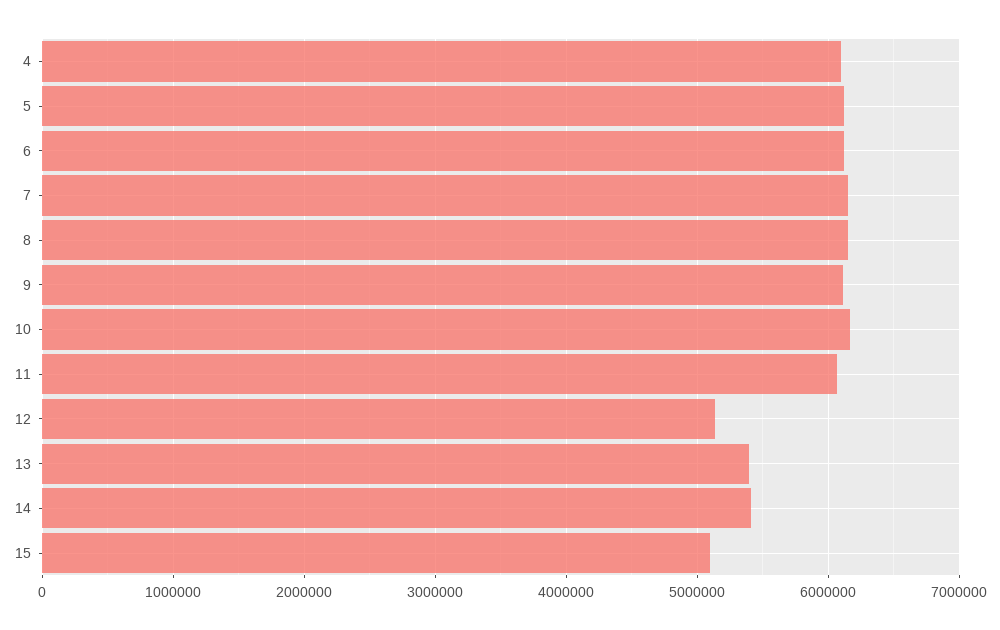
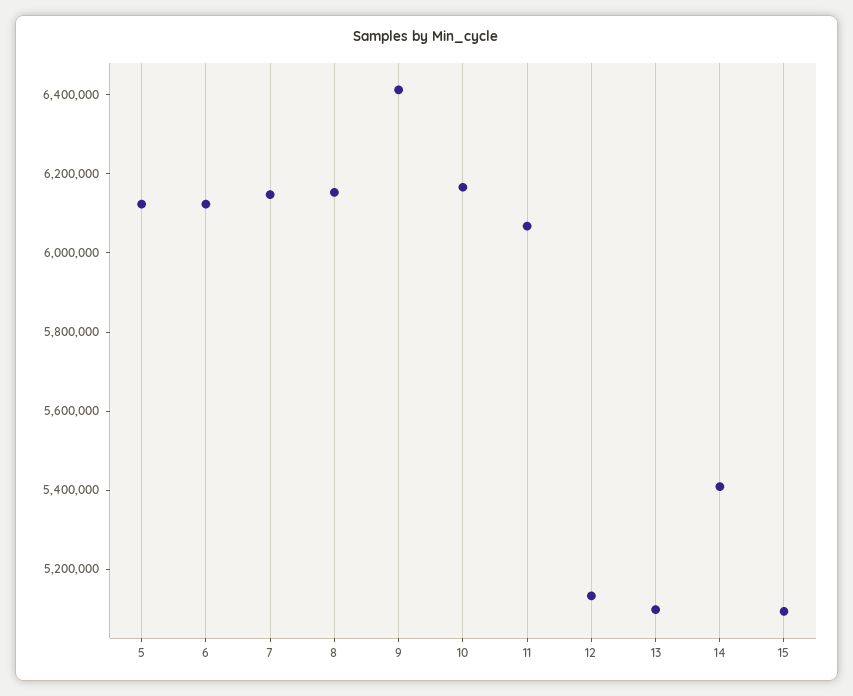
  {
-   "4": 6100000,
    "5": 6100000,
    "6": 6100000,
    "7": 6150000,
    "8": 6150000,
-   "9": 6100000,
+   "9": 6400000,
    "10": 6150000,
    "11": 6050000,
    "12": 5150000,
-   "13": 5400000,
+   "13": 5100000,
    "14": 5400000,
    "15": 5100000
  }

